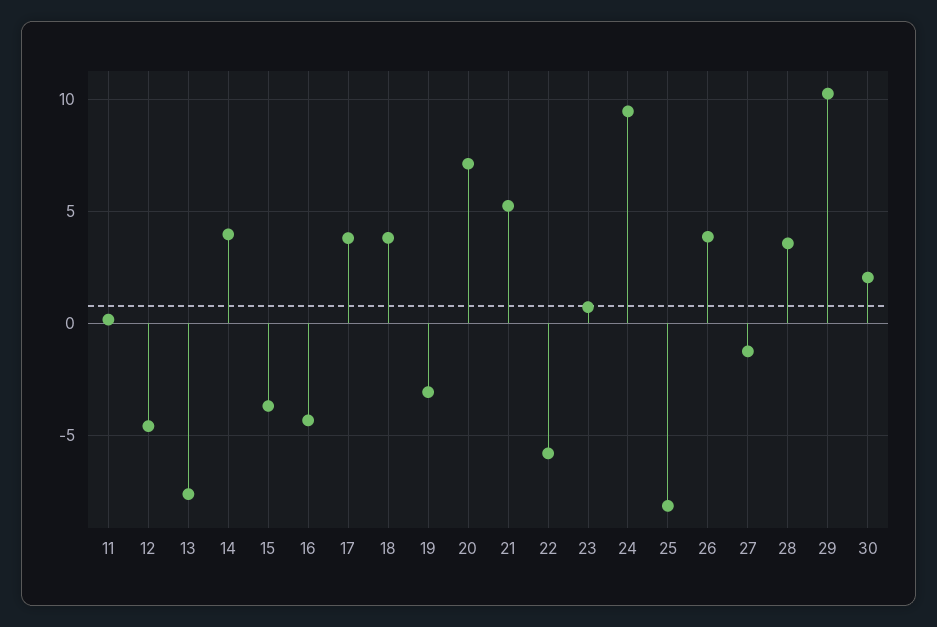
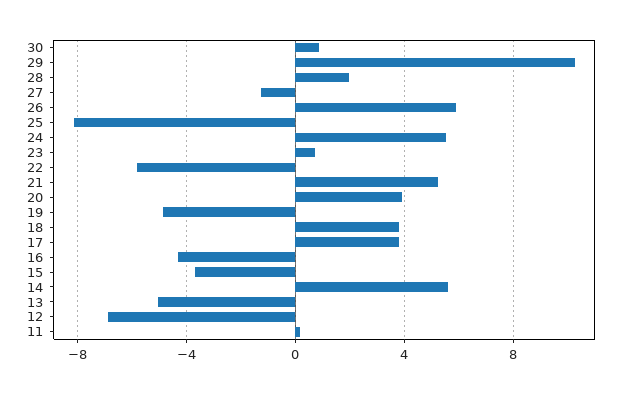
  {
    "11": 0,
-   "12": -4.5,
+   "12": -7,
-   "13": -7.5,
+   "13": -5,
-   "14": 4,
+   "14": 5.5,
    "15": -3.5,
    "16": -4.5,
    "17": 4,
    "18": 4,
-   "19": -3,
+   "19": -5,
-   "20": 7,
+   "20": 4,
    "21": 5.5,
    "22": -6,
    "23": 0.5,
-   "24": 9.5,
+   "24": 5.5,
    "25": -8,
-   "26": 4,
+   "26": 6,
    "27": -1.5,
-   "28": 3.5,
+   "28": 2,
    "29": 10.5,
-   "30": 2
+   "30": 1
  }

